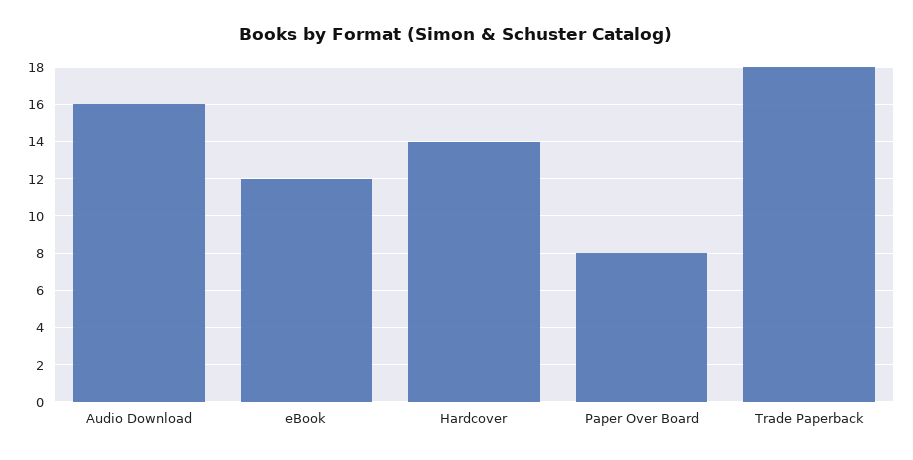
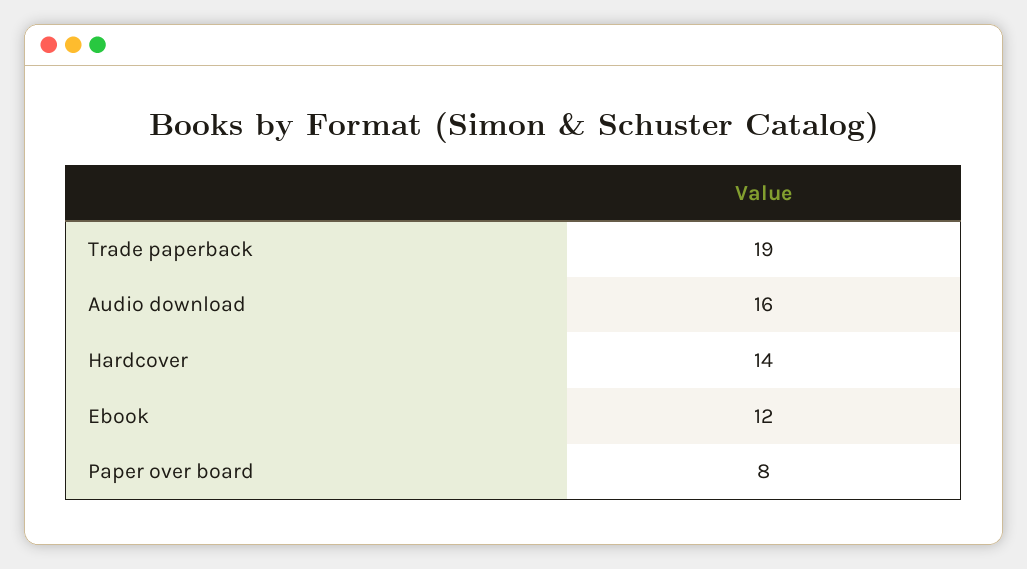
  {
    "Audio Download": 16,
    "eBook": 12,
    "Hardcover": 14,
    "Paper Over Board": 8,
-   "Trade Paperback": 18
+   "Trade Paperback": 19
  }

